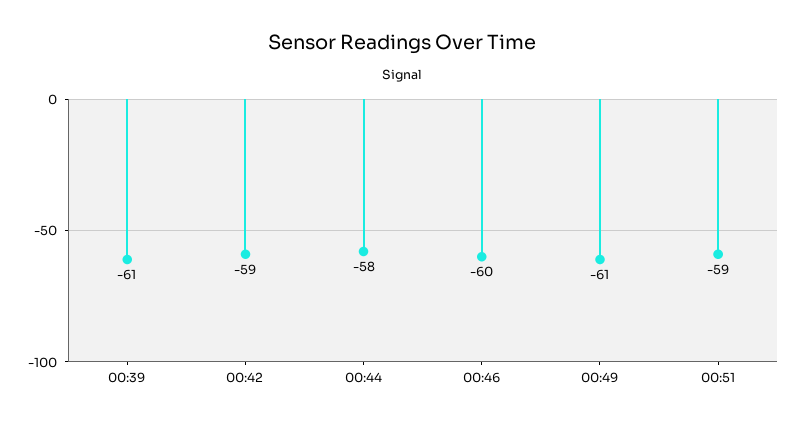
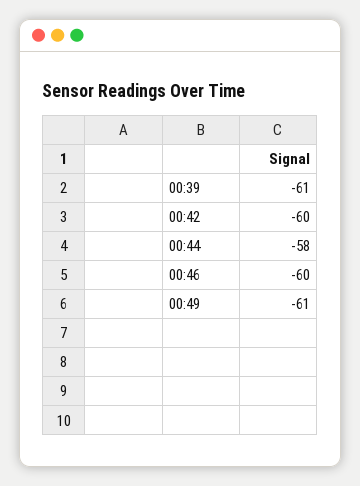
  {
    "00:39": -61,
-   "00:42": -59,
+   "00:42": -60,
    "00:44": -58,
    "00:46": -60,
-   "00:49": -61,
+   "00:49": -61
-   "00:51": -59
  }

